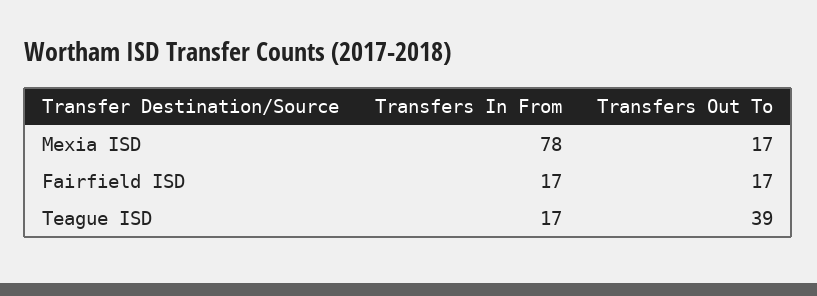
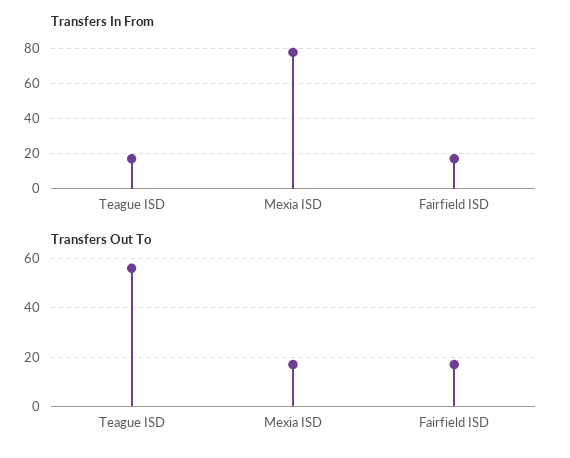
  {
    "Transfers In From": {
      "Mexia ISD": 78,
      "Fairfield ISD": 17,
      "Teague ISD": 17
    },
    "Transfers Out To": {
      "Mexia ISD": 17,
      "Fairfield ISD": 17,
-     "Teague ISD": 39
+     "Teague ISD": 55
    }
  }

